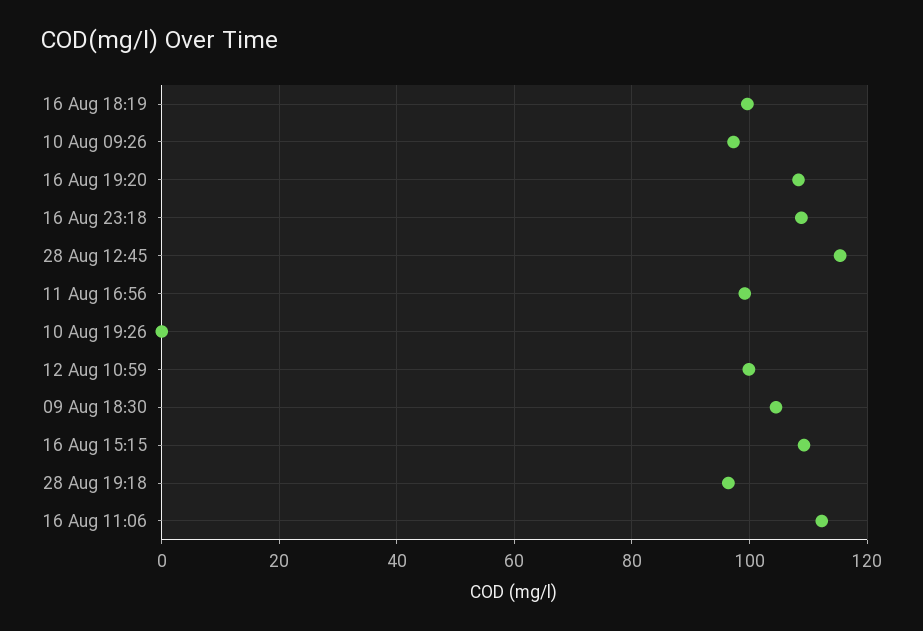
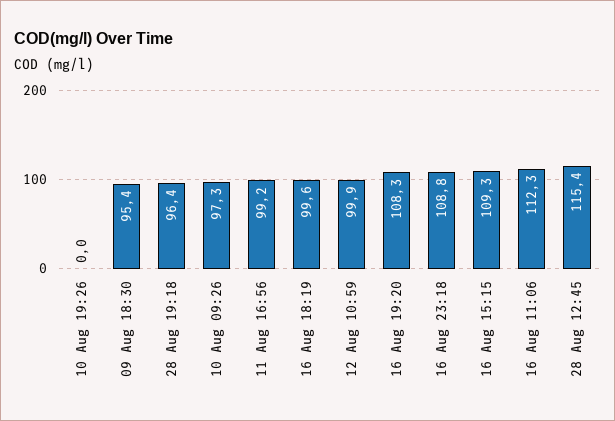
  {
    "16 Aug 18:19": 99.6,
    "10 Aug 09:26": 97.3,
    "16 Aug 19:20": 108.3,
    "16 Aug 23:18": 108.8,
    "28 Aug 12:45": 115.4,
    "11 Aug 16:56": 99.2,
    "10 Aug 19:26": 0,
    "12 Aug 10:59": 99.9,
-   "09 Aug 18:30": 104,
+   "09 Aug 18:30": 95.4,
    "16 Aug 15:15": 109.3,
    "28 Aug 19:18": 96.4,
    "16 Aug 11:06": 112.3
  }

